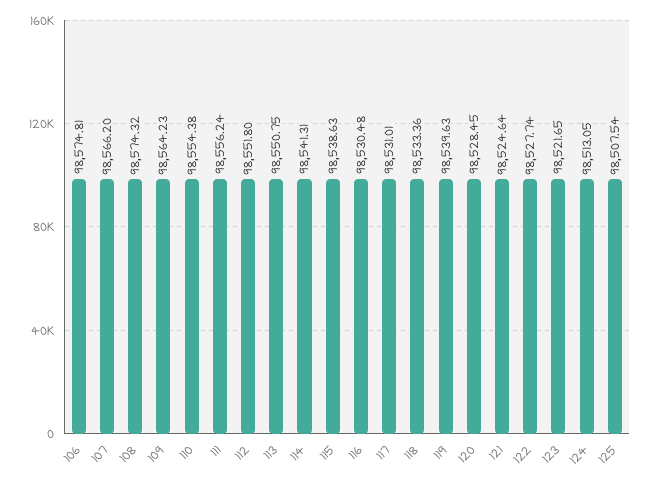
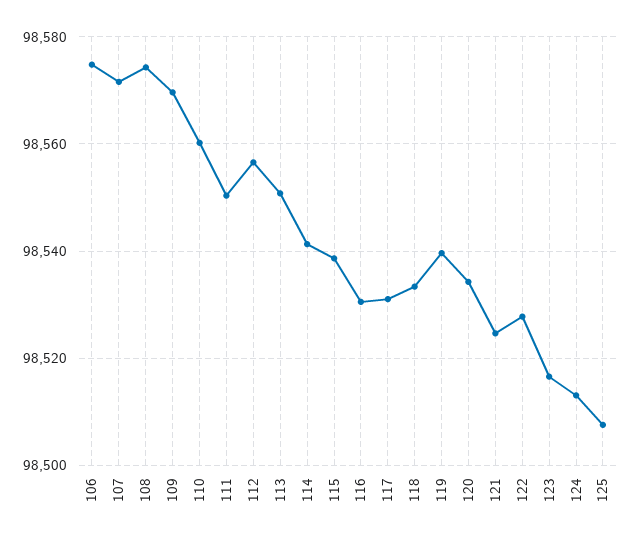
  {
    "106": 98574.81,
-   "107": 98566.2,
+   "107": 98572,
    "108": 98574.32,
-   "109": 98564.23,
+   "109": 98570,
-   "110": 98554.38,
+   "110": 98560,
-   "111": 98556.24,
+   "111": 98550,
-   "112": 98551.8,
+   "112": 98556,
    "113": 98550.75,
    "114": 98541.31,
    "115": 98538.63,
    "116": 98530.48,
    "117": 98531.01,
    "118": 98533.36,
    "119": 98539.63,
-   "120": 98528.45,
+   "120": 98534,
    "121": 98524.64,
    "122": 98527.74,
-   "123": 98521.65,
+   "123": 98516,
    "124": 98513.05,
    "125": 98507.54
  }

